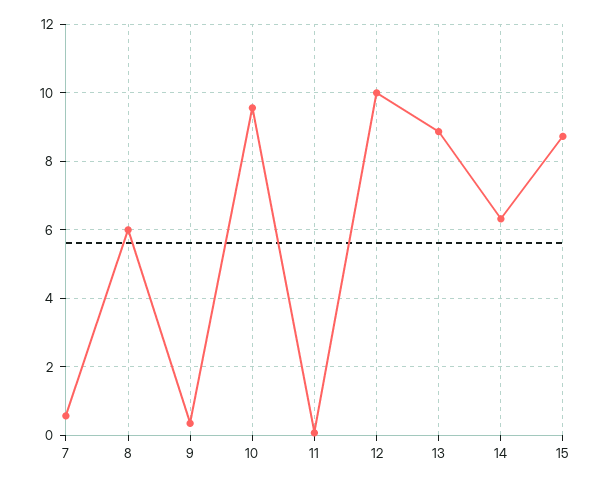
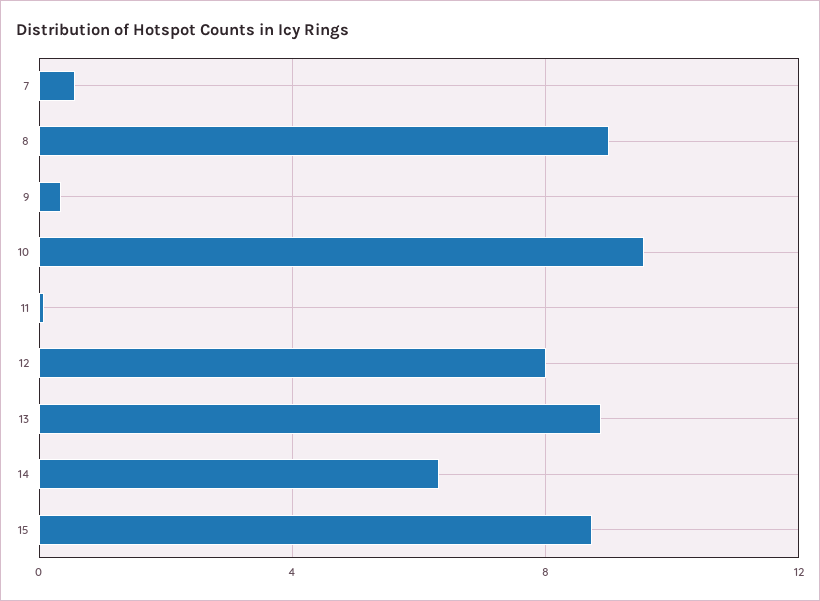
  {
    "7": 0.6,
-   "8": 6,
+   "8": 9,
    "9": 0.4,
    "10": 9.6,
    "11": 0,
-   "12": 10,
+   "12": 8,
    "13": 8.8,
    "14": 6.4,
    "15": 8.8
  }

